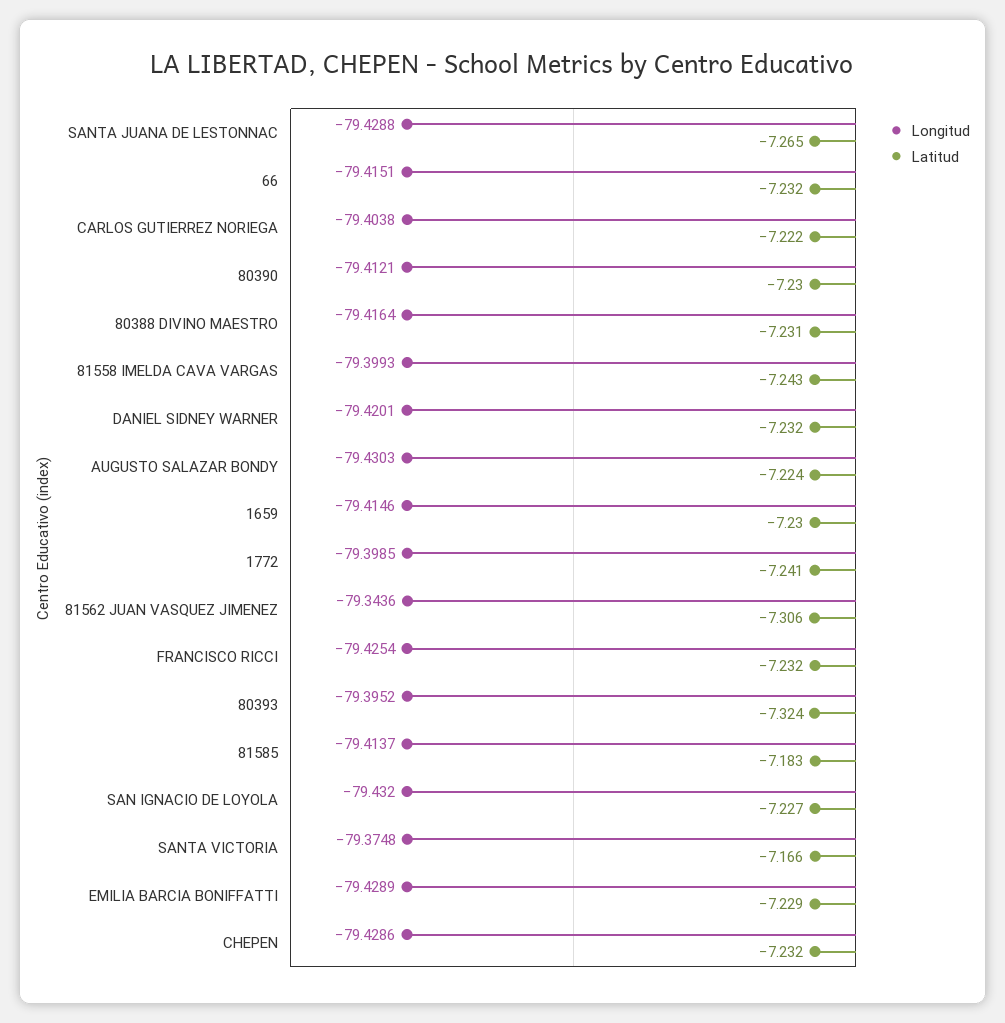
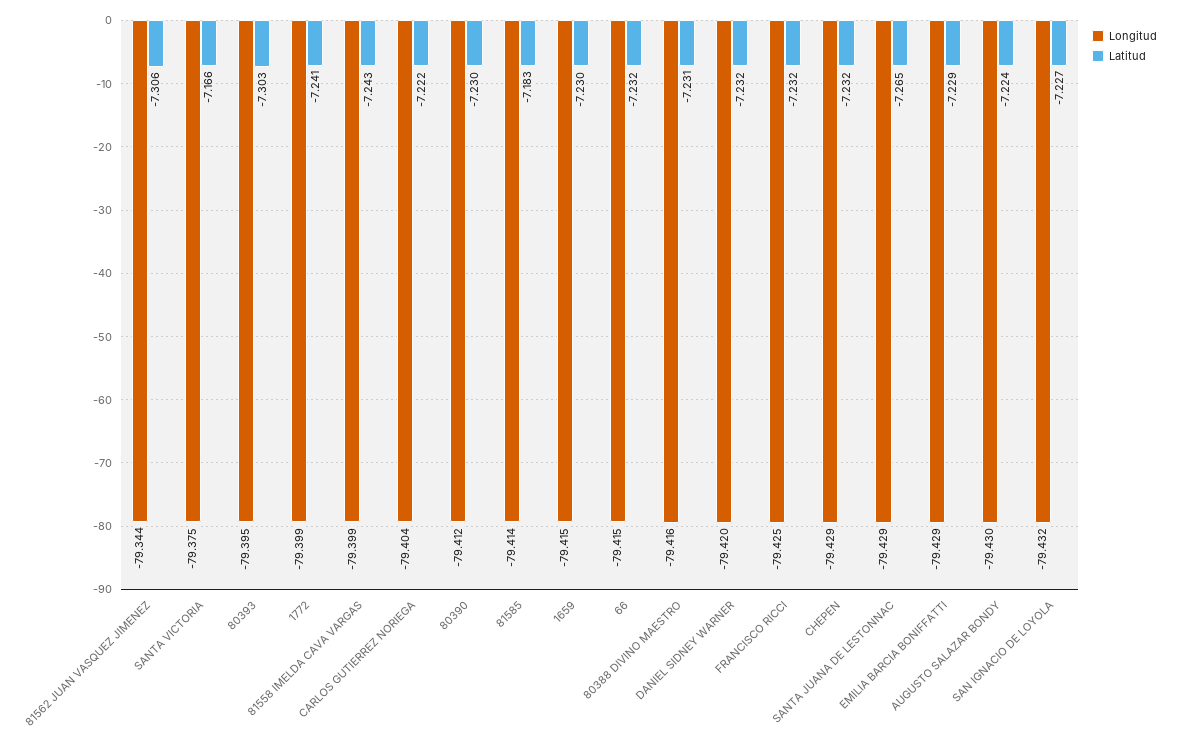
  {
    "Longitud": {
      "SANTA JUANA DE LESTONNAC": -79.4288,
      "66": -79.4151,
      "CARLOS GUTIERREZ NORIEGA": -79.4038,
      "80390": -79.4121,
      "80388 DIVINO MAESTRO": -79.4164,
      "81558 IMELDA CAVA VARGAS": -79.3993,
      "DANIEL SIDNEY WARNER": -79.4201,
      "AUGUSTO SALAZAR BONDY": -79.4303,
      "1659": -79.4146,
      "1772": -79.3985,
      "81562 JUAN VASQUEZ JIMENEZ": -79.3436,
      "FRANCISCO RICCI": -79.4254,
      "80393": -79.3952,
      "81585": -79.4137,
      "SAN IGNACIO DE LOYOLA": -79.432,
      "SANTA VICTORIA": -79.3748,
      "EMILIA BARCIA BONIFFATTI": -79.4289,
      "CHEPEN": -79.4286
    },
    "Latitud": {
      "SANTA JUANA DE LESTONNAC": -7.265,
      "66": -7.232,
      "CARLOS GUTIERREZ NORIEGA": -7.222,
      "80390": -7.23,
      "80388 DIVINO MAESTRO": -7.231,
      "81558 IMELDA CAVA VARGAS": -7.243,
      "DANIEL SIDNEY WARNER": -7.232,
      "AUGUSTO SALAZAR BONDY": -7.224,
      "1659": -7.23,
      "1772": -7.241,
      "81562 JUAN VASQUEZ JIMENEZ": -7.306,
      "FRANCISCO RICCI": -7.232,
-     "80393": -7.324,
+     "80393": -7.303,
      "81585": -7.183,
      "SAN IGNACIO DE LOYOLA": -7.227,
      "SANTA VICTORIA": -7.166,
      "EMILIA BARCIA BONIFFATTI": -7.229,
      "CHEPEN": -7.232
    }
  }

